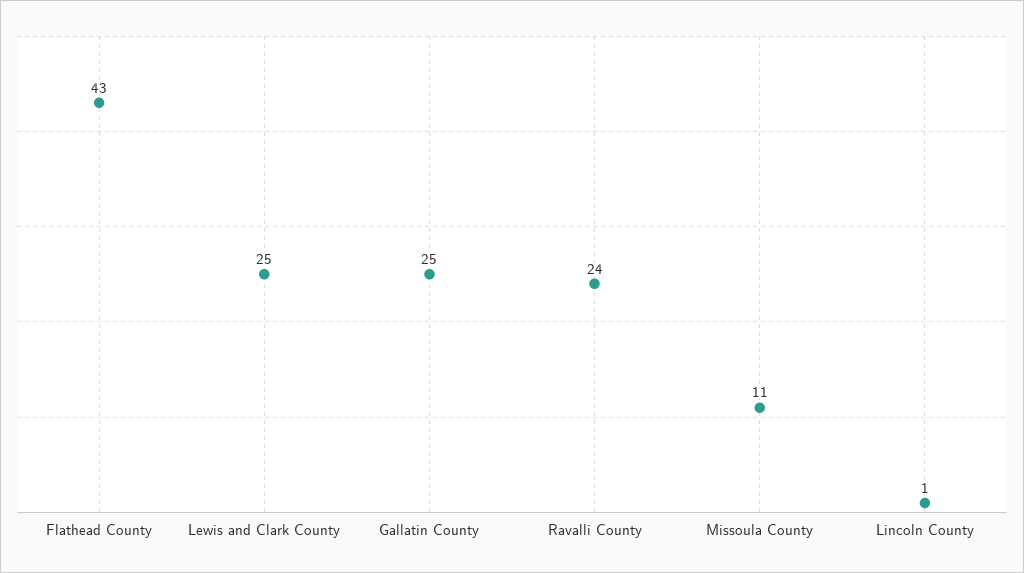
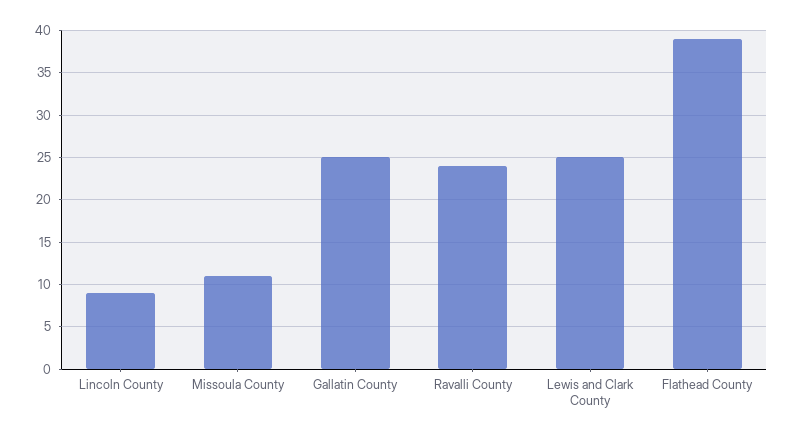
  {
-   "Flathead County": 43,
+   "Flathead County": 39,
    "Lewis and Clark County": 25,
    "Gallatin County": 25,
    "Ravalli County": 24,
    "Missoula County": 11,
-   "Lincoln County": 1
+   "Lincoln County": 9
  }

